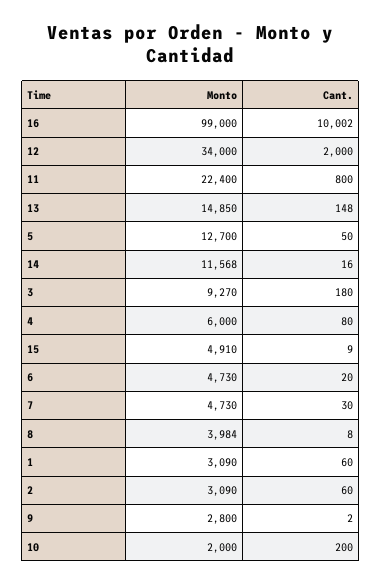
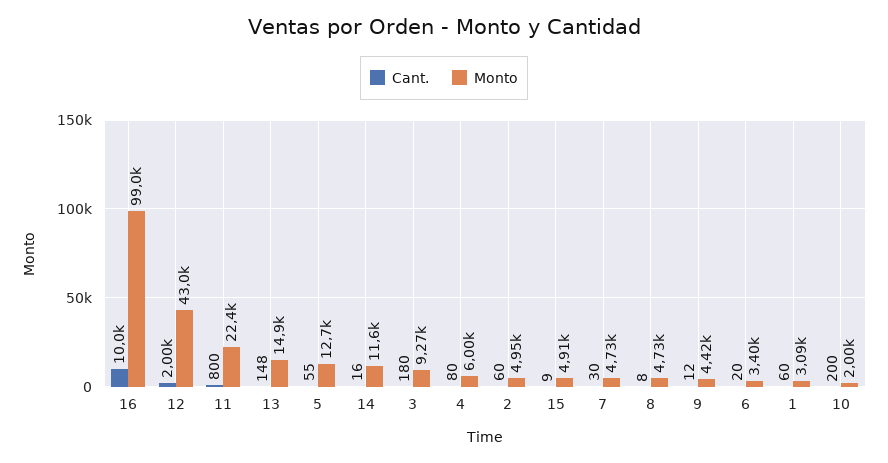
  {
    "Monto": {
      "16": 99000,
-     "12": 34000,
+     "12": 43000,
      "11": 22400,
      "13": 14850,
      "5": 12700,
      "14": 11568,
      "3": 9270,
      "4": 6000,
      "15": 4910,
-     "6": 4730,
+     "6": 3400,
      "7": 4730,
-     "8": 3984,
+     "8": 4730,
      "1": 3090,
-     "2": 3090,
+     "2": 4950,
-     "9": 2800,
+     "9": 4420,
      "10": 2000
    },
    "Cant.": {
      "16": 10002,
      "12": 2000,
      "11": 800,
      "13": 148,
-     "5": 50,
+     "5": 55,
      "14": 16,
      "3": 180,
      "4": 80,
      "15": 9,
      "6": 20,
      "7": 30,
      "8": 8,
      "1": 60,
      "2": 60,
-     "9": 2,
+     "9": 12,
      "10": 200
    }
  }

